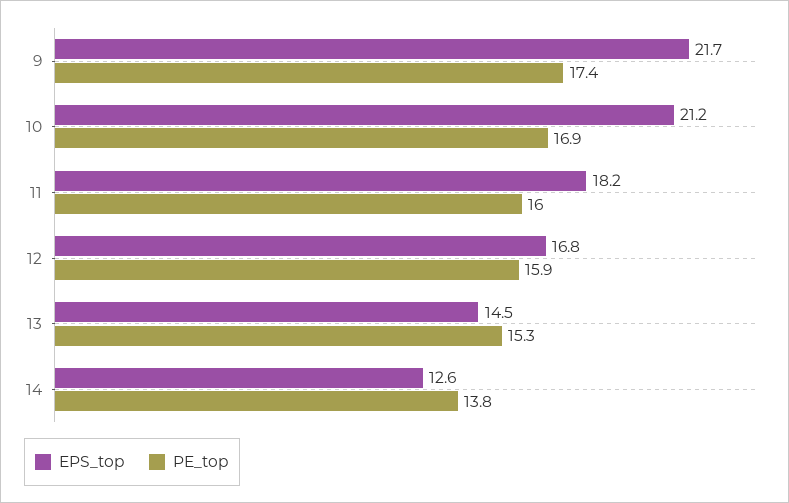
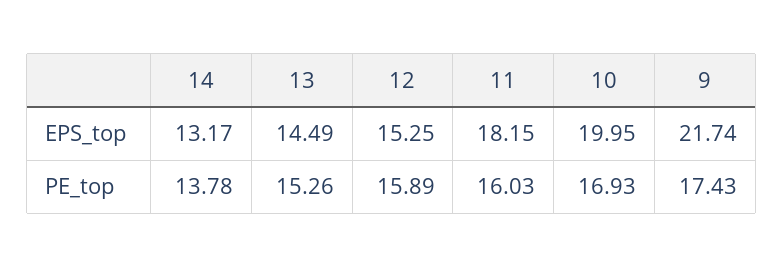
  {
    "EPS_top": {
      "9": 21.74,
-     "10": 21.2,
+     "10": 19.95,
      "11": 18.15,
-     "12": 16.8,
+     "12": 15.25,
      "13": 14.49,
-     "14": 12.6
+     "14": 13.17
    },
    "PE_top": {
      "9": 17.43,
      "10": 16.93,
      "11": 16.03,
      "12": 15.89,
      "13": 15.26,
      "14": 13.78
    }
  }

